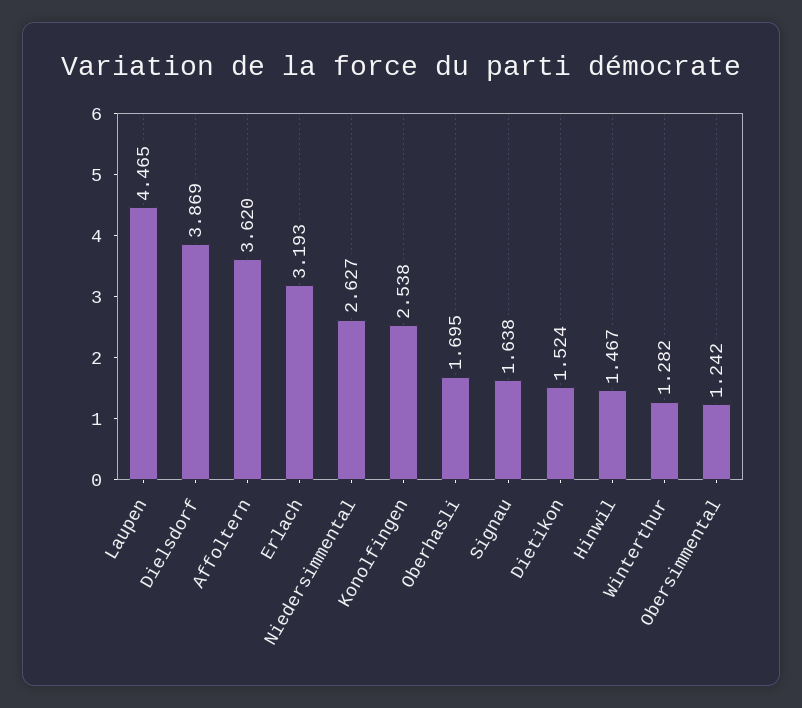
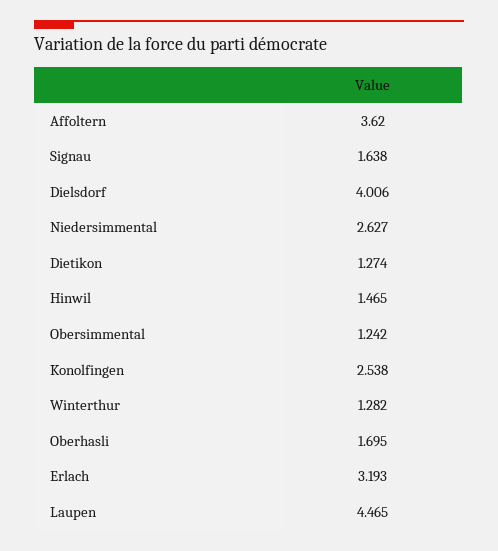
  {
    "Laupen": 4.465,
-   "Dielsdorf": 3.869,
+   "Dielsdorf": 4.006,
    "Affoltern": 3.62,
    "Erlach": 3.193,
    "Niedersimmental": 2.627,
    "Konolfingen": 2.538,
    "Oberhasli": 1.695,
    "Signau": 1.638,
-   "Dietikon": 1.524,
+   "Dietikon": 1.274,
-   "Hinwil": 1.467,
+   "Hinwil": 1.465,
    "Winterthur": 1.282,
    "Obersimmental": 1.242
  }

